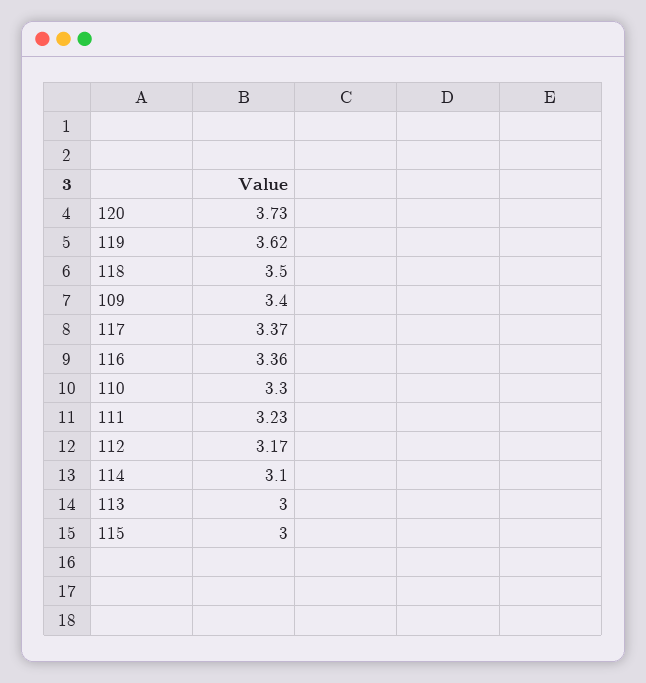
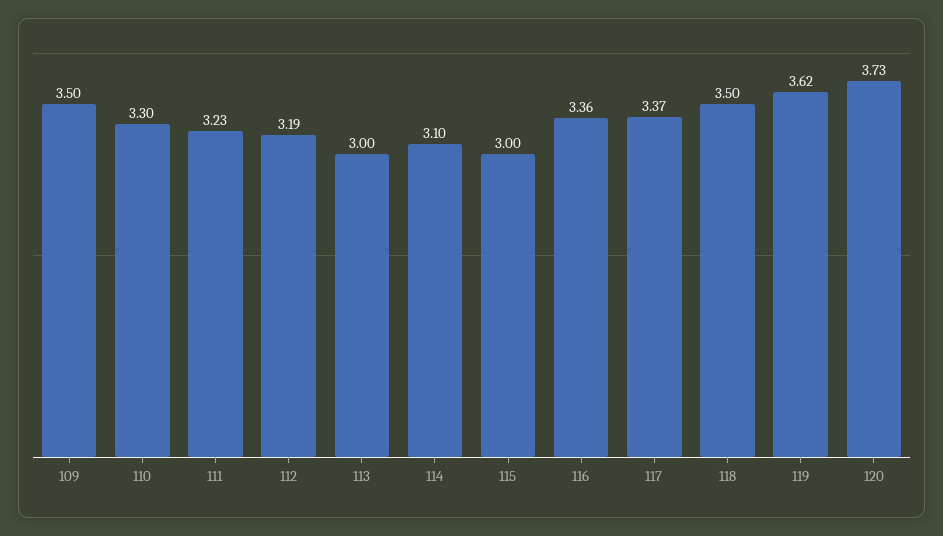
  {
    "120": 3.73,
    "119": 3.62,
    "118": 3.5,
-   "109": 3.4,
+   "109": 3.5,
    "117": 3.37,
    "116": 3.36,
    "110": 3.3,
    "111": 3.23,
-   "112": 3.17,
+   "112": 3.19,
    "114": 3.1,
    "113": 3,
    "115": 3
  }

